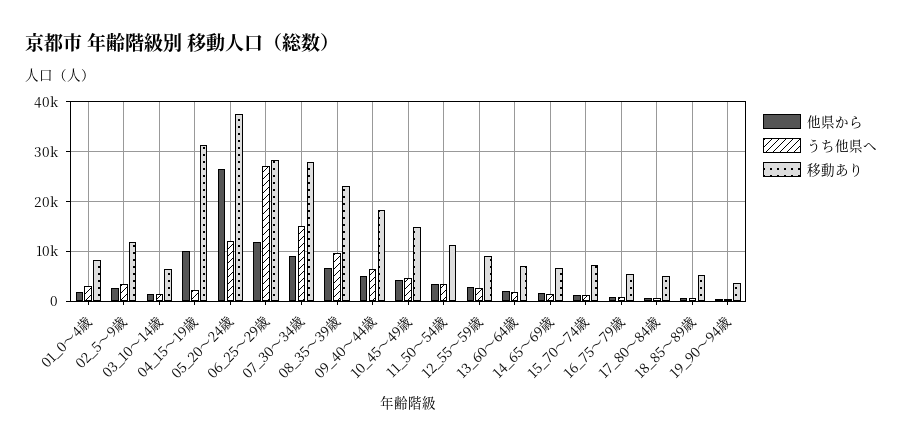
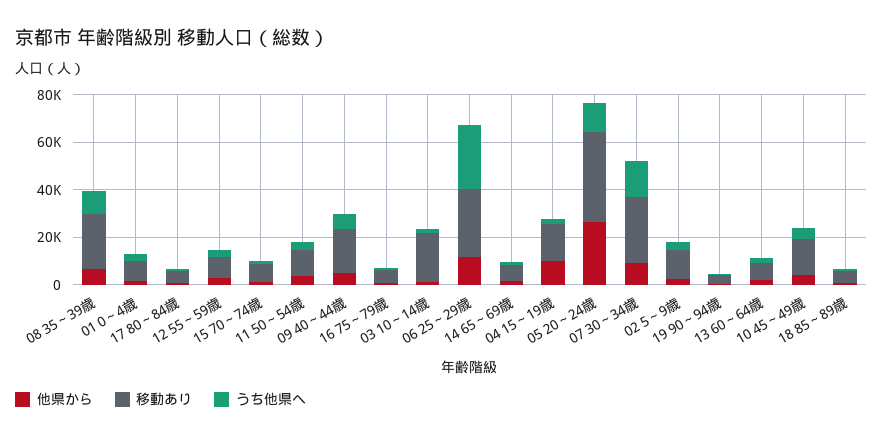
  {
    "他県から": {
      "01_0～4歳": 2000,
      "02_5～9歳": 2000,
      "03_10～14歳": 2000,
      "04_15～19歳": 10000,
      "05_20～24歳": 26000,
      "06_25～29歳": 12000,
      "07_30～34歳": 8000,
      "08_35～39歳": 6000,
      "09_40～44歳": 4000,
      "10_45～49歳": 4000,
      "11_50～54歳": 4000,
      "12_55～59歳": 2000,
      "13_60～64歳": 2000,
      "14_65～69歳": 2000,
      "15_70～74歳": 2000,
      "16_75～79歳": 0,
      "17_80～84歳": 0,
      "18_85～89歳": 0,
      "19_90～94歳": 0
    },
    "うち他県へ": {
      "01_0～4歳": 4000,
      "02_5～9歳": 4000,
      "03_10～14歳": 2000,
      "04_15～19歳": 2000,
      "05_20～24歳": 12000,
      "06_25～29歳": 28000,
      "07_30～34歳": 16000,
      "08_35～39歳": 10000,
      "09_40～44歳": 6000,
      "10_45～49歳": 4000,
      "11_50～54歳": 4000,
      "12_55～59歳": 2000,
      "13_60～64歳": 2000,
      "14_65～69歳": 2000,
      "15_70～74歳": 2000,
      "16_75～79歳": 0,
      "17_80～84歳": 0,
      "18_85～89歳": 0,
      "19_90～94歳": 0
    },
    "移動あり": {
      "01_0～4歳": 8000,
      "02_5～9歳": 12000,
-     "03_10～14歳": 6000,
+     "03_10～14歳": 20000,
-     "04_15～19歳": 32000,
+     "04_15～19歳": 15000,
      "05_20～24歳": 38000,
      "06_25～29歳": 28000,
      "07_30～34歳": 28000,
      "08_35～39歳": 24000,
      "09_40～44歳": 18000,
      "10_45～49歳": 14000,
      "11_50～54歳": 12000,
      "12_55～59歳": 10000,
      "13_60～64歳": 8000,
      "14_65～69歳": 6000,
      "15_70～74歳": 8000,
      "16_75～79歳": 6000,
      "17_80～84歳": 6000,
      "18_85～89歳": 6000,
      "19_90～94歳": 4000
    }
  }

